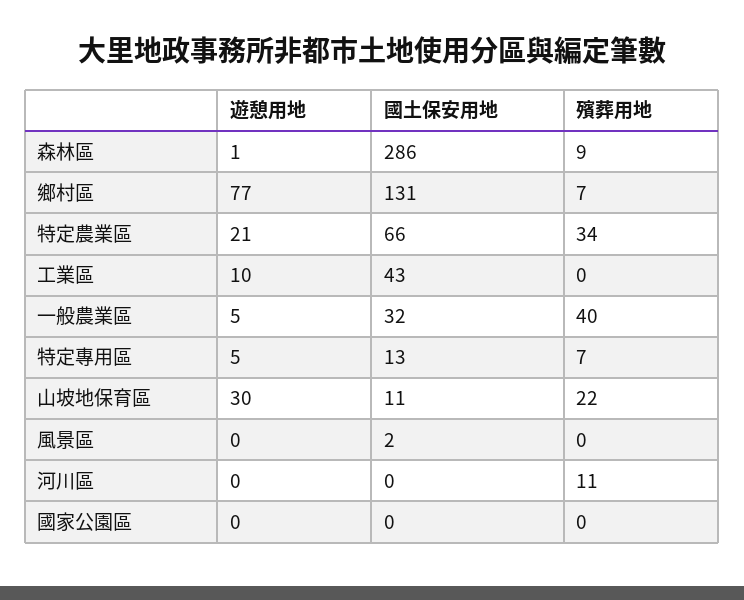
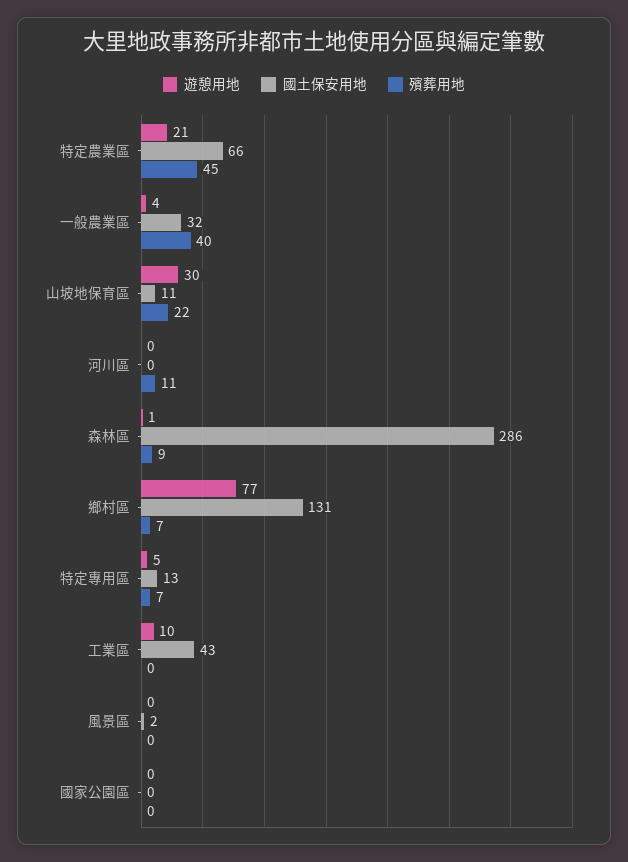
  {
    "遊憩用地": {
      "森林區": 1,
      "鄉村區": 77,
      "特定農業區": 21,
      "工業區": 10,
-     "一般農業區": 5,
+     "一般農業區": 4,
      "特定專用區": 5,
      "山坡地保育區": 30,
      "風景區": 0,
      "河川區": 0,
      "國家公園區": 0
    },
    "國土保安用地": {
      "森林區": 286,
      "鄉村區": 131,
      "特定農業區": 66,
      "工業區": 43,
      "一般農業區": 32,
      "特定專用區": 13,
      "山坡地保育區": 11,
      "風景區": 2,
      "河川區": 0,
      "國家公園區": 0
    },
    "殯葬用地": {
      "森林區": 9,
      "鄉村區": 7,
-     "特定農業區": 34,
+     "特定農業區": 45,
      "工業區": 0,
      "一般農業區": 40,
      "特定專用區": 7,
      "山坡地保育區": 22,
      "風景區": 0,
      "河川區": 11,
      "國家公園區": 0
    }
  }

